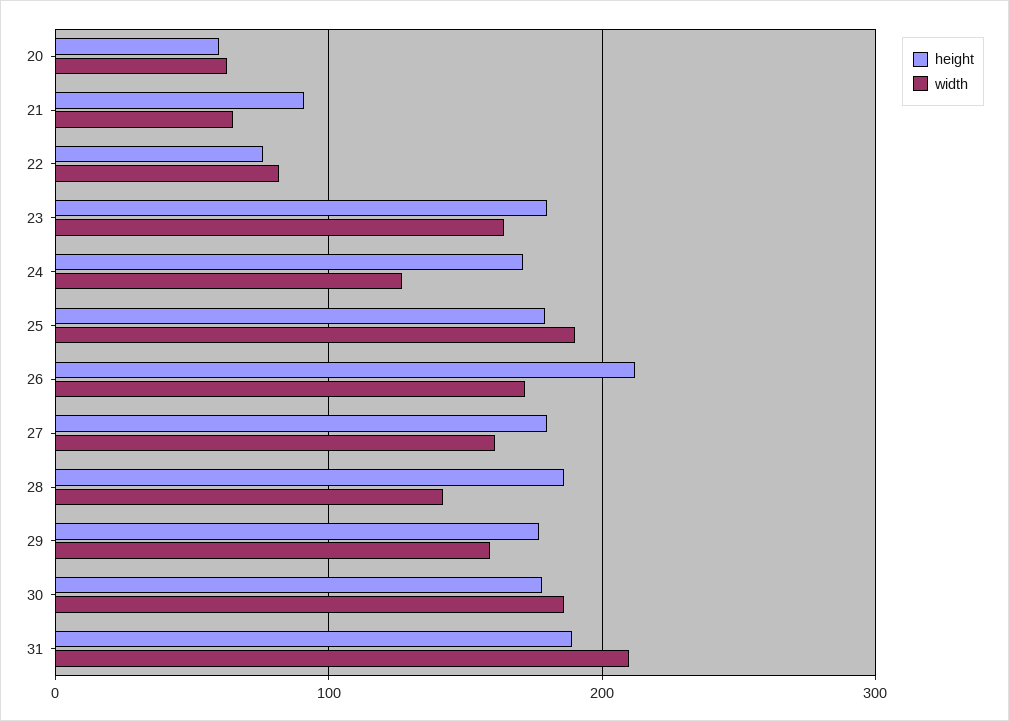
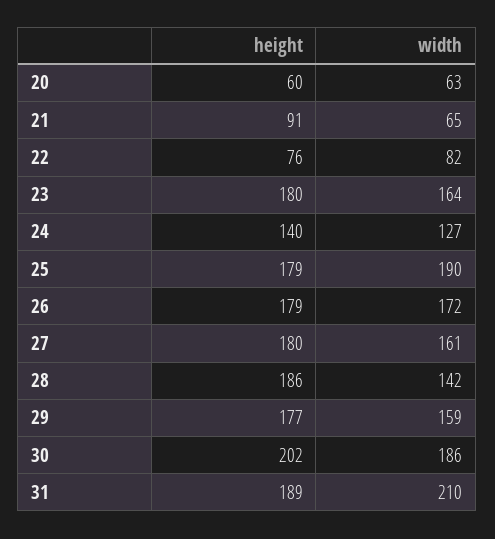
  {
    "height": {
      "20": 60,
      "21": 91,
      "22": 76,
      "23": 180,
-     "24": 170,
+     "24": 140,
      "25": 179,
-     "26": 210,
+     "26": 179,
      "27": 180,
      "28": 186,
      "29": 177,
-     "30": 180,
+     "30": 202,
      "31": 189
    },
    "width": {
      "20": 63,
      "21": 65,
      "22": 82,
      "23": 164,
      "24": 127,
      "25": 190,
      "26": 172,
      "27": 161,
      "28": 142,
      "29": 159,
      "30": 186,
      "31": 210
    }
  }

